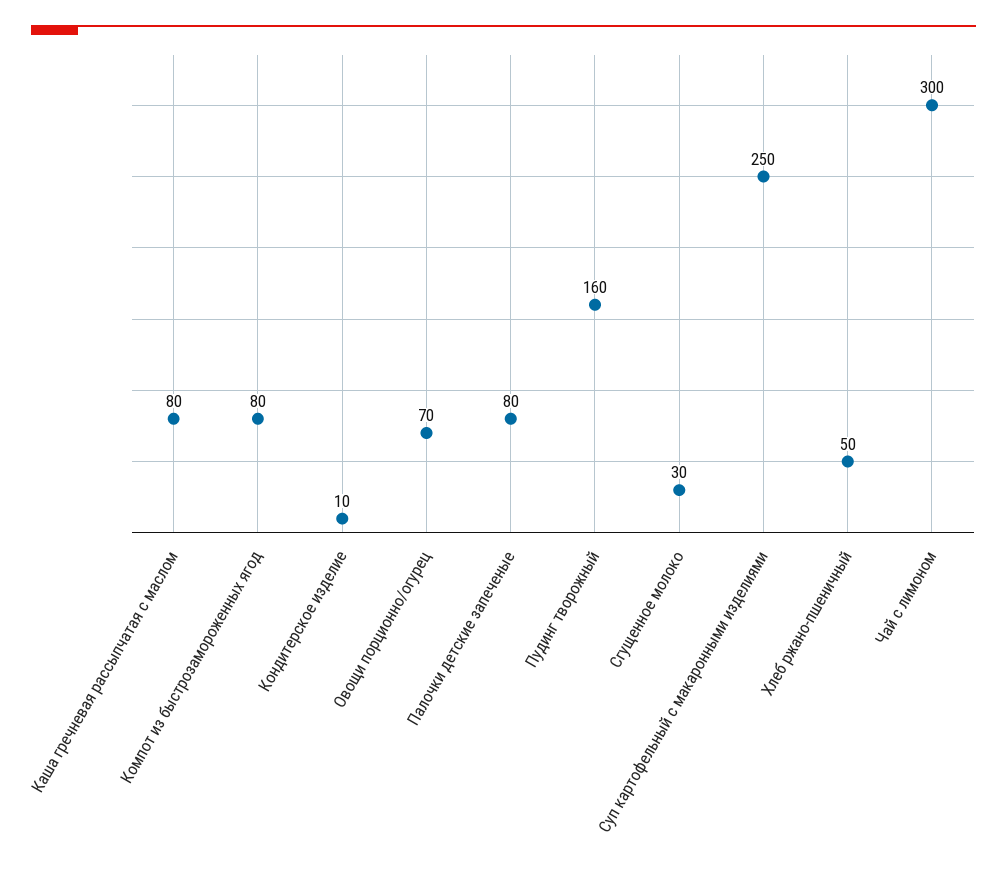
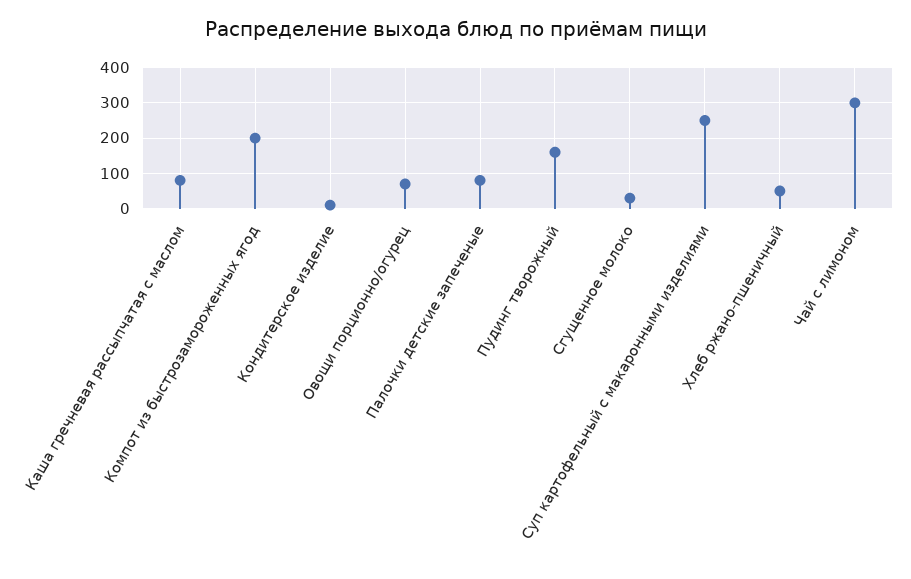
  {
    "Каша гречневая рассыпчатая с маслом": 80,
-   "Компот из быстрозамороженных ягод": 80,
+   "Компот из быстрозамороженных ягод": 200,
    "Кондитерское изделие": 10,
    "Овощи порционно/огурец": 70,
    "Палочки детские запеченые": 80,
    "Пудинг творожный": 160,
    "Сгущенное молоко": 30,
    "Суп картофельный с макаронными изделиями": 250,
    "Хлеб ржано-пшеничный": 50,
    "Чай с лимоном": 300
  }

